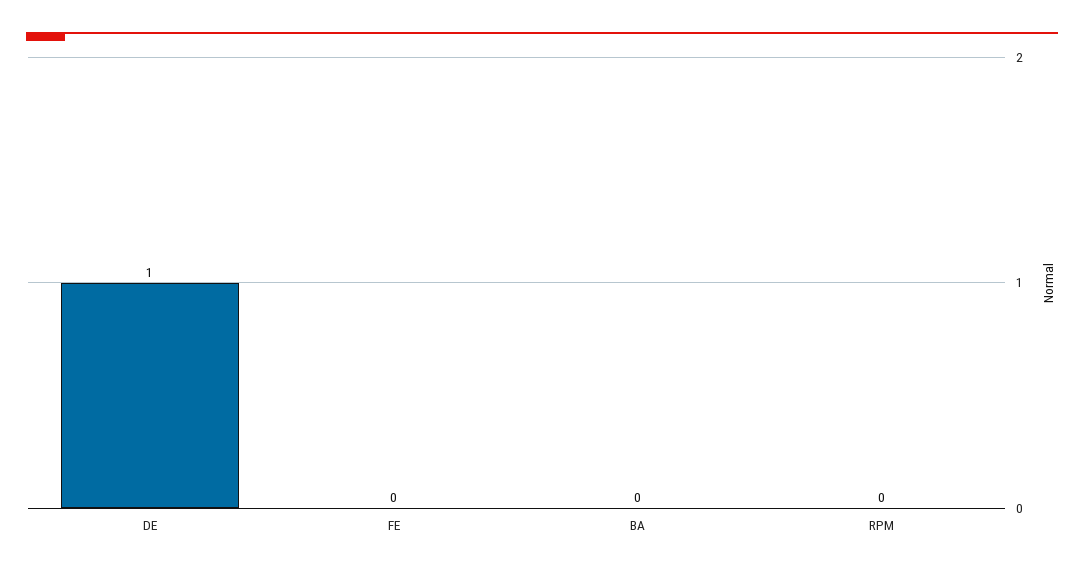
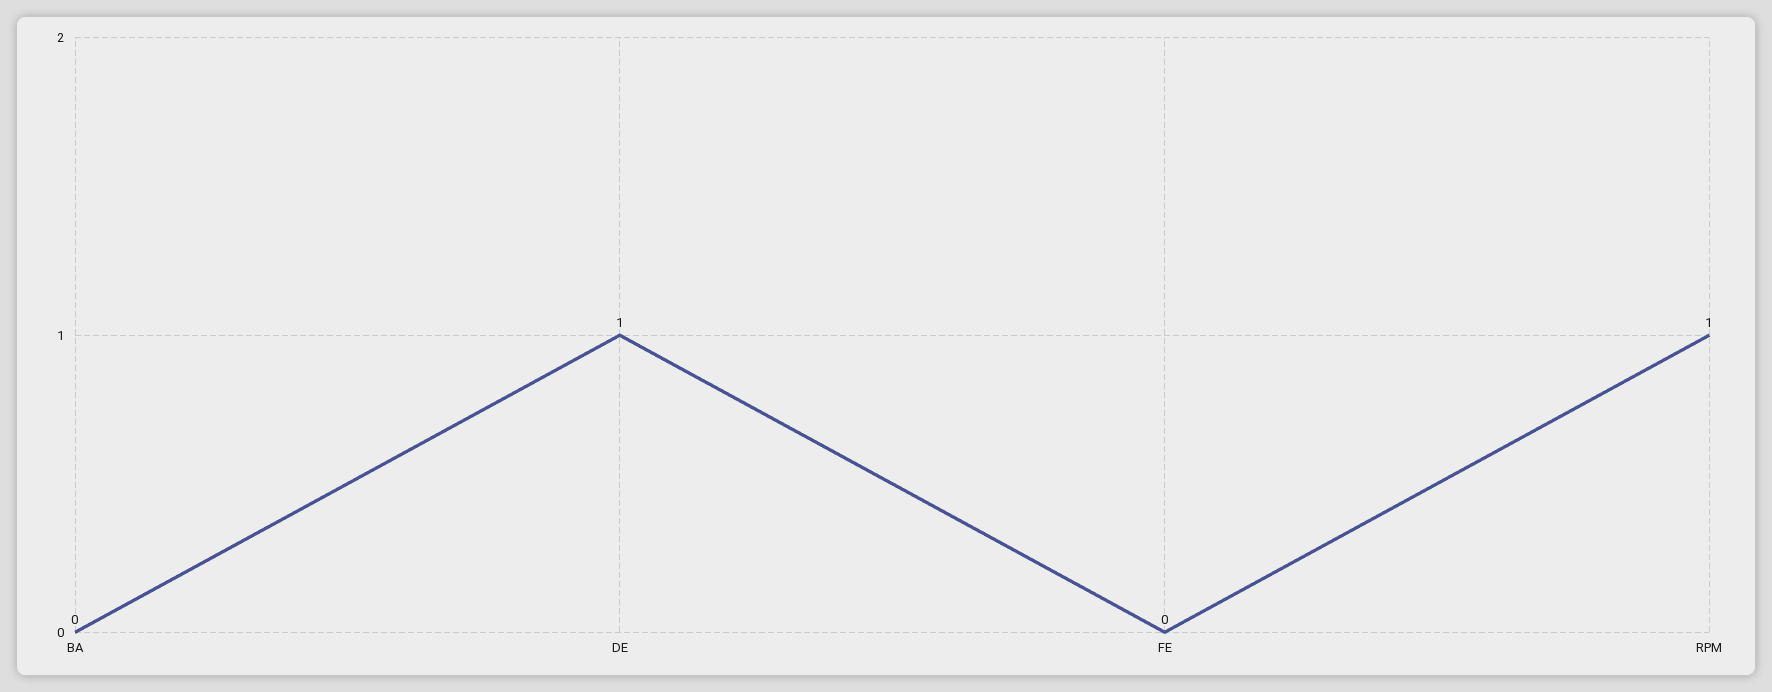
  {
    "DE": 1,
    "FE": 0,
    "BA": 0,
-   "RPM": 0
+   "RPM": 1
  }

